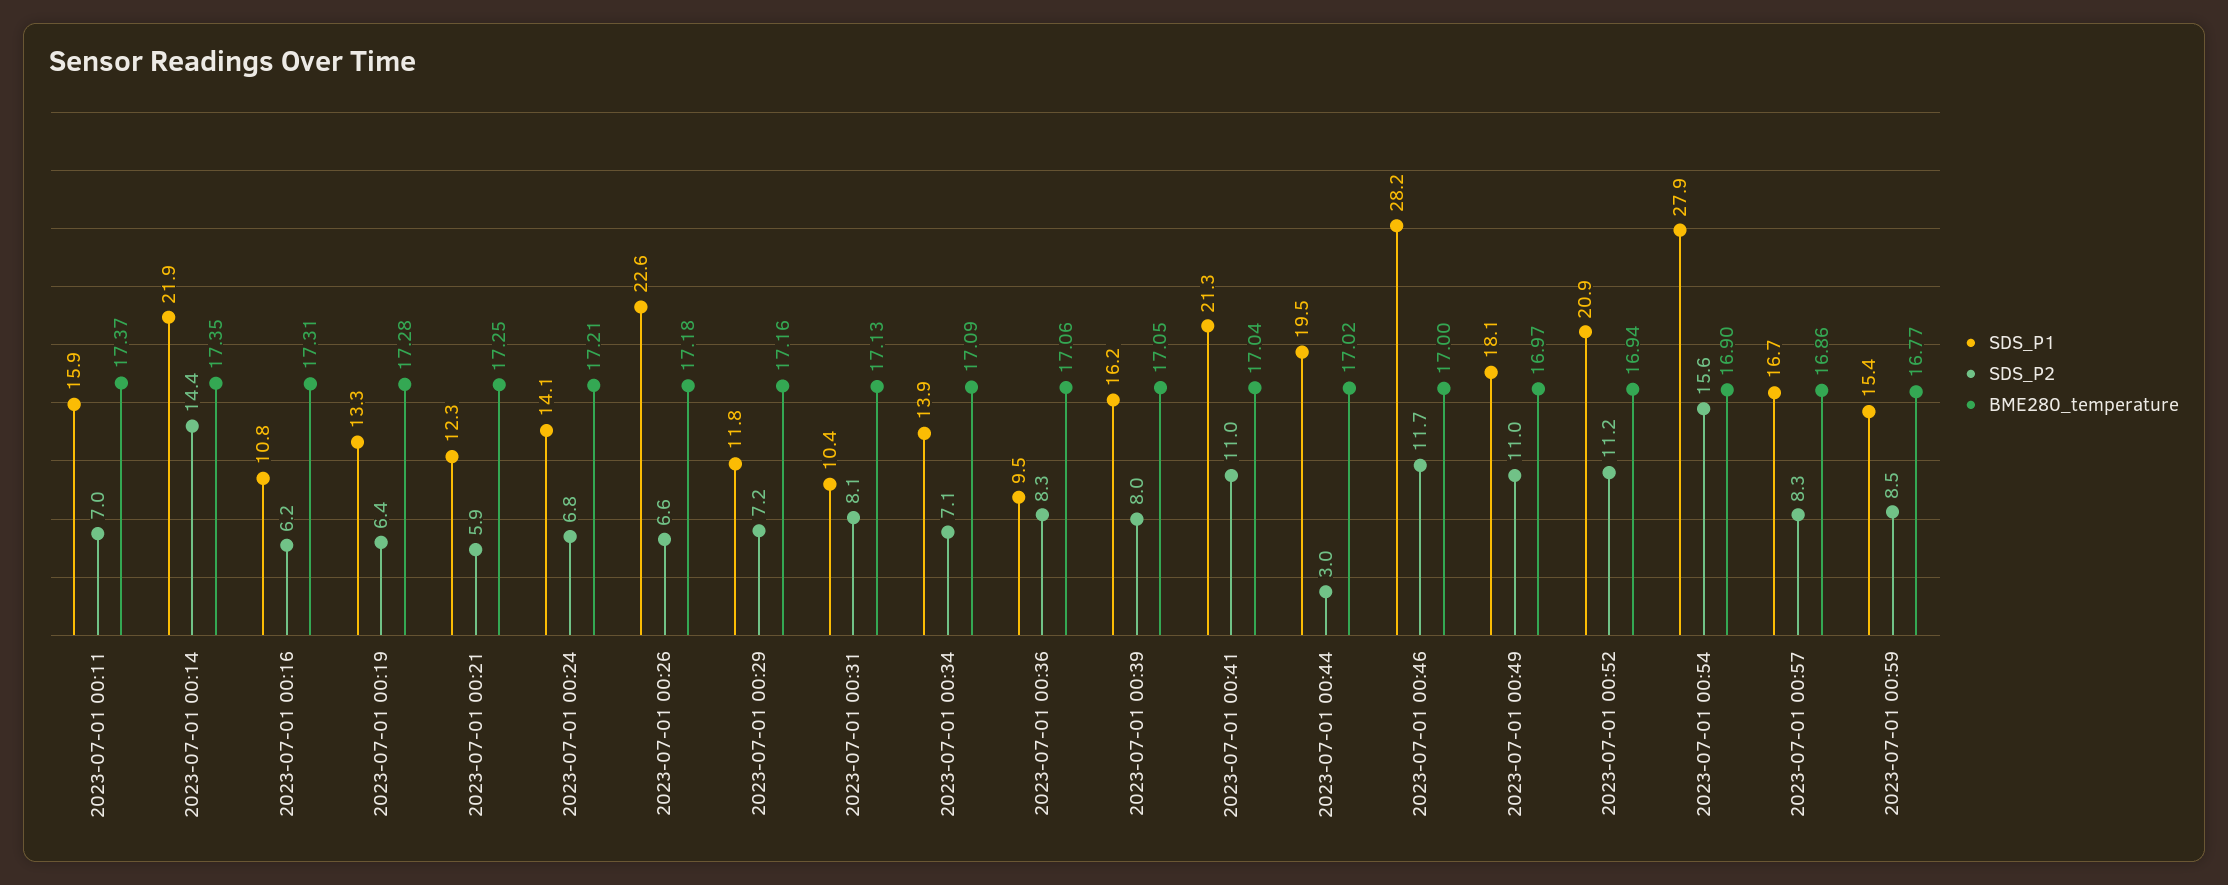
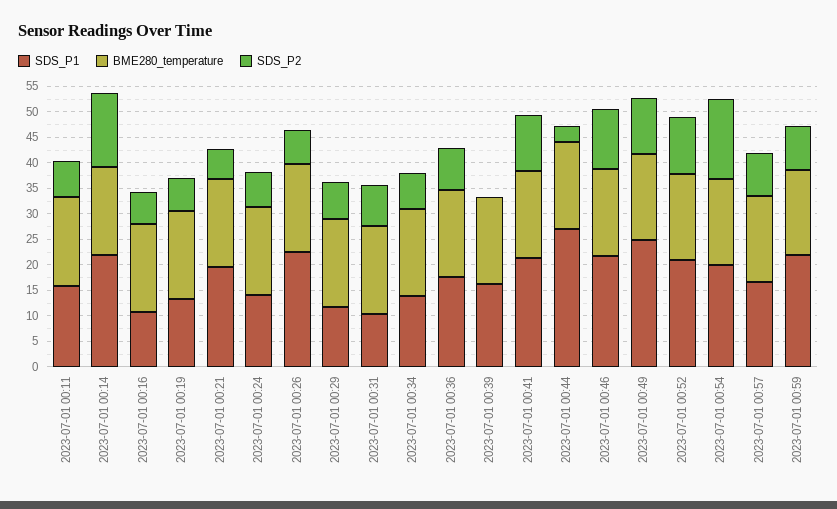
  {
    "SDS_P1": {
      "2023-07-01 00:11": 15.9,
      "2023-07-01 00:14": 21.9,
      "2023-07-01 00:16": 10.8,
      "2023-07-01 00:19": 13.3,
-     "2023-07-01 00:21": 12.3,
+     "2023-07-01 00:21": 20,
      "2023-07-01 00:24": 14.1,
      "2023-07-01 00:26": 22.6,
      "2023-07-01 00:29": 11.8,
      "2023-07-01 00:31": 10.4,
      "2023-07-01 00:34": 13.9,
-     "2023-07-01 00:36": 9.5,
+     "2023-07-01 00:36": 17.5,
      "2023-07-01 00:39": 16.2,
      "2023-07-01 00:41": 21.3,
-     "2023-07-01 00:44": 19.5,
+     "2023-07-01 00:44": 27.5,
-     "2023-07-01 00:46": 28.2,
+     "2023-07-01 00:46": 22.5,
-     "2023-07-01 00:49": 18.1,
+     "2023-07-01 00:49": 25,
      "2023-07-01 00:52": 20.9,
-     "2023-07-01 00:54": 27.9,
+     "2023-07-01 00:54": 20,
      "2023-07-01 00:57": 16.7,
-     "2023-07-01 00:59": 15.4
+     "2023-07-01 00:59": 22.5
    },
    "SDS_P2": {
      "2023-07-01 00:11": 7,
      "2023-07-01 00:14": 14.4,
      "2023-07-01 00:16": 6.2,
      "2023-07-01 00:19": 6.4,
      "2023-07-01 00:21": 5.9,
      "2023-07-01 00:24": 6.8,
      "2023-07-01 00:26": 6.6,
      "2023-07-01 00:29": 7.2,
      "2023-07-01 00:31": 8.1,
      "2023-07-01 00:34": 7.1,
      "2023-07-01 00:36": 8.3,
-     "2023-07-01 00:39": 8,
+     "2023-07-01 00:39": 0,
      "2023-07-01 00:41": 11,
      "2023-07-01 00:44": 3,
      "2023-07-01 00:46": 11.7,
      "2023-07-01 00:49": 11,
      "2023-07-01 00:52": 11.2,
      "2023-07-01 00:54": 15.6,
      "2023-07-01 00:57": 8.3,
      "2023-07-01 00:59": 8.5
    },
    "BME280_temperature": {
      "2023-07-01 00:11": 17.37,
      "2023-07-01 00:14": 17.35,
      "2023-07-01 00:16": 17.31,
      "2023-07-01 00:19": 17.28,
      "2023-07-01 00:21": 17.25,
      "2023-07-01 00:24": 17.21,
      "2023-07-01 00:26": 17.18,
      "2023-07-01 00:29": 17.16,
      "2023-07-01 00:31": 17.13,
      "2023-07-01 00:34": 17.09,
      "2023-07-01 00:36": 17.06,
      "2023-07-01 00:39": 17.05,
      "2023-07-01 00:41": 17.04,
      "2023-07-01 00:44": 17.02,
      "2023-07-01 00:46": 17,
      "2023-07-01 00:49": 16.97,
      "2023-07-01 00:52": 16.94,
      "2023-07-01 00:54": 16.9,
      "2023-07-01 00:57": 16.86,
      "2023-07-01 00:59": 16.77
    }
  }

